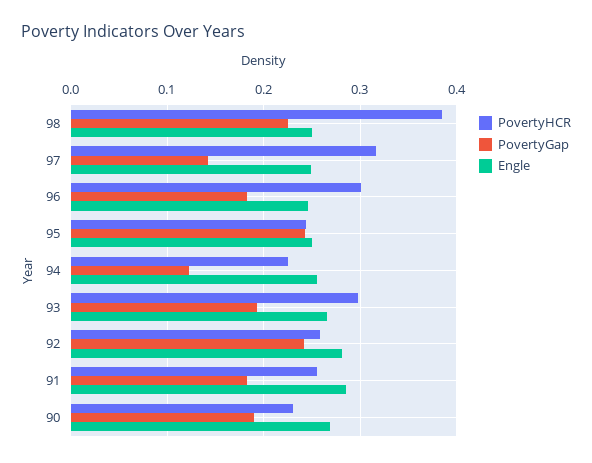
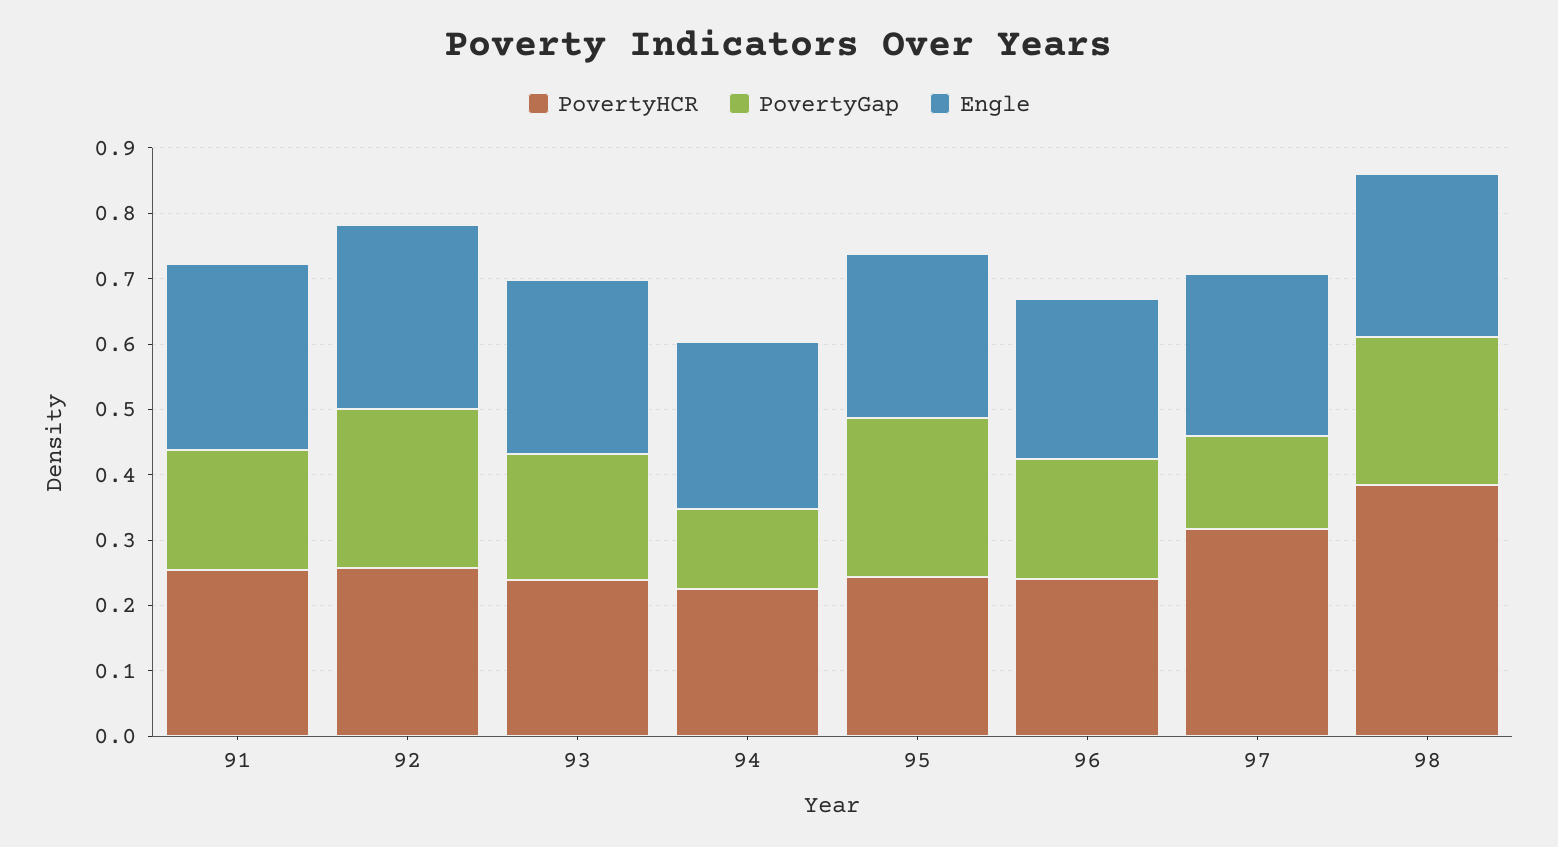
  {
    "PovertyHCR": {
      "98": 0.38,
      "97": 0.32,
-     "96": 0.3,
+     "96": 0.24,
      "95": 0.24,
      "94": 0.23,
-     "93": 0.3,
+     "93": 0.24,
      "92": 0.26,
-     "91": 0.26,
+     "91": 0.26
-     "90": 0.23
    },
    "PovertyGap": {
      "98": 0.23,
      "97": 0.14,
      "96": 0.18,
      "95": 0.24,
      "94": 0.12,
      "93": 0.19,
      "92": 0.24,
-     "91": 0.18,
+     "91": 0.18
-     "90": 0.19
    },
    "Engle": {
      "98": 0.25,
      "97": 0.25,
      "96": 0.25,
      "95": 0.25,
      "94": 0.25,
      "93": 0.27,
      "92": 0.28,
-     "91": 0.29,
+     "91": 0.29
-     "90": 0.27
    }
  }

